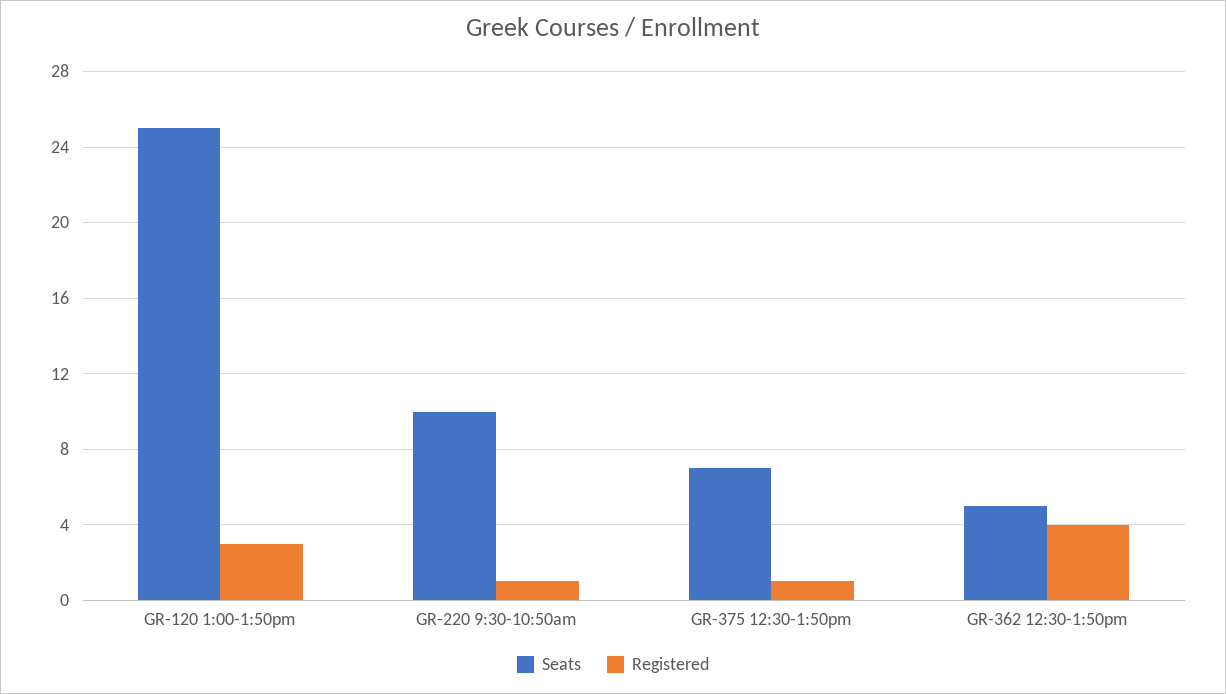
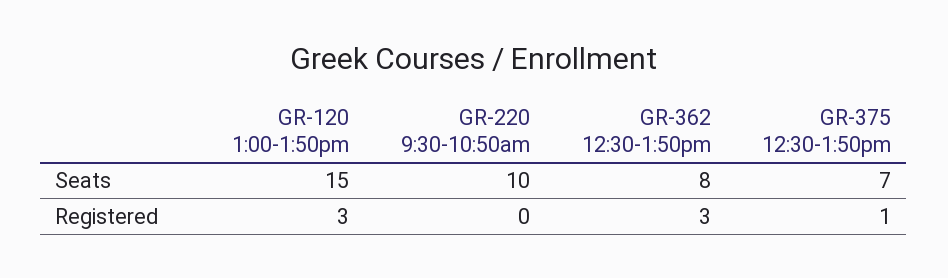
  {
    "Seats": {
-     "GR-120 1:00-1:50pm": 25,
+     "GR-120 1:00-1:50pm": 15,
      "GR-220 9:30-10:50am": 10,
      "GR-375 12:30-1:50pm": 7,
-     "GR-362 12:30-1:50pm": 5
+     "GR-362 12:30-1:50pm": 8
    },
    "Registered": {
      "GR-120 1:00-1:50pm": 3,
-     "GR-220 9:30-10:50am": 1,
+     "GR-220 9:30-10:50am": 0,
      "GR-375 12:30-1:50pm": 1,
-     "GR-362 12:30-1:50pm": 4
+     "GR-362 12:30-1:50pm": 3
    }
  }

